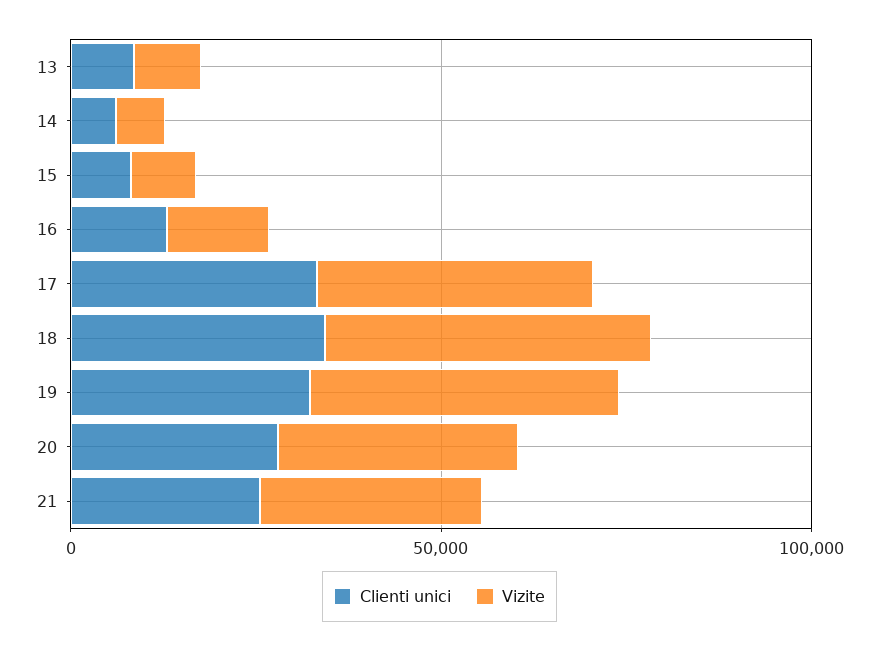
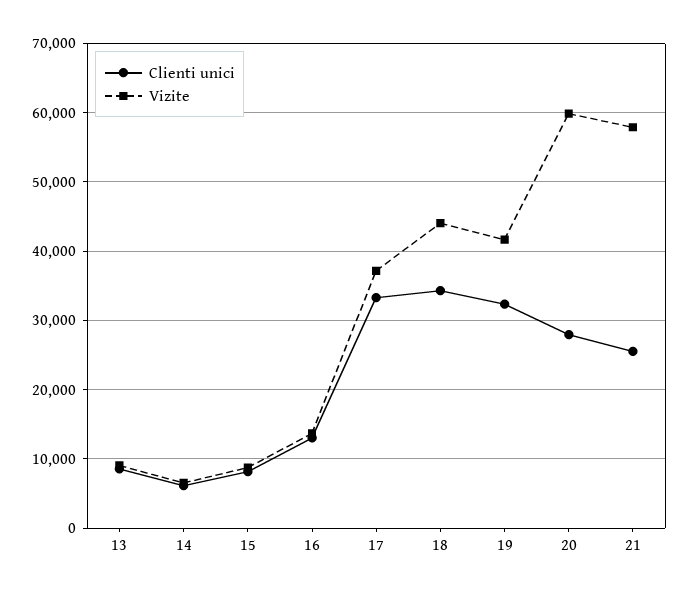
  {
    "Clienti unici": {
      "13": 9000,
      "14": 6000,
      "15": 8000,
      "16": 13000,
      "17": 33000,
      "18": 34000,
      "19": 32000,
      "20": 28000,
      "21": 26000
    },
    "Vizite": {
      "13": 9000,
      "14": 7000,
      "15": 9000,
      "16": 14000,
      "17": 37000,
      "18": 44000,
      "19": 42000,
-     "20": 30000,
+     "20": 60000,
-     "21": 30000
+     "21": 58000
    }
  }

